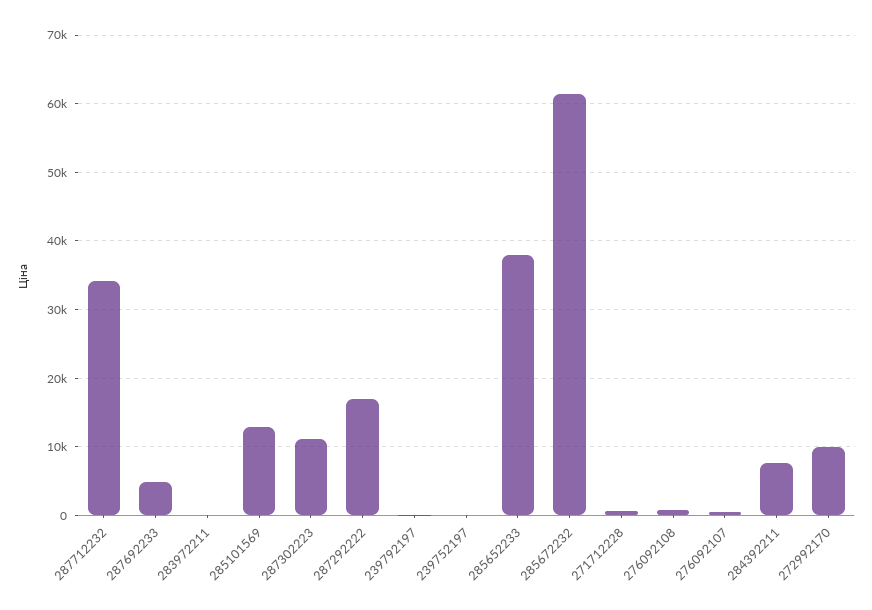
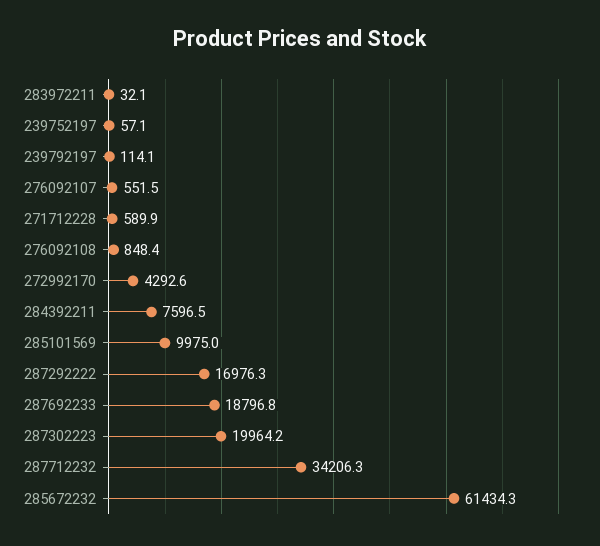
  {
    "287712232": 34206.3,
-   "287692233": 5000,
+   "287692233": 18796.8,
    "283972211": 32.1,
-   "285101569": 13000,
+   "285101569": 9975,
-   "287302223": 11000,
+   "287302223": 19964.2,
    "287292222": 16976.3,
    "239792197": 114.1,
    "239752197": 57.1,
-   "285652233": 38000,
    "285672232": 61434.3,
    "271712228": 589.9,
    "276092108": 848.4,
    "276092107": 551.5,
    "284392211": 7596.5,
-   "272992170": 10000
+   "272992170": 4292.6
  }

